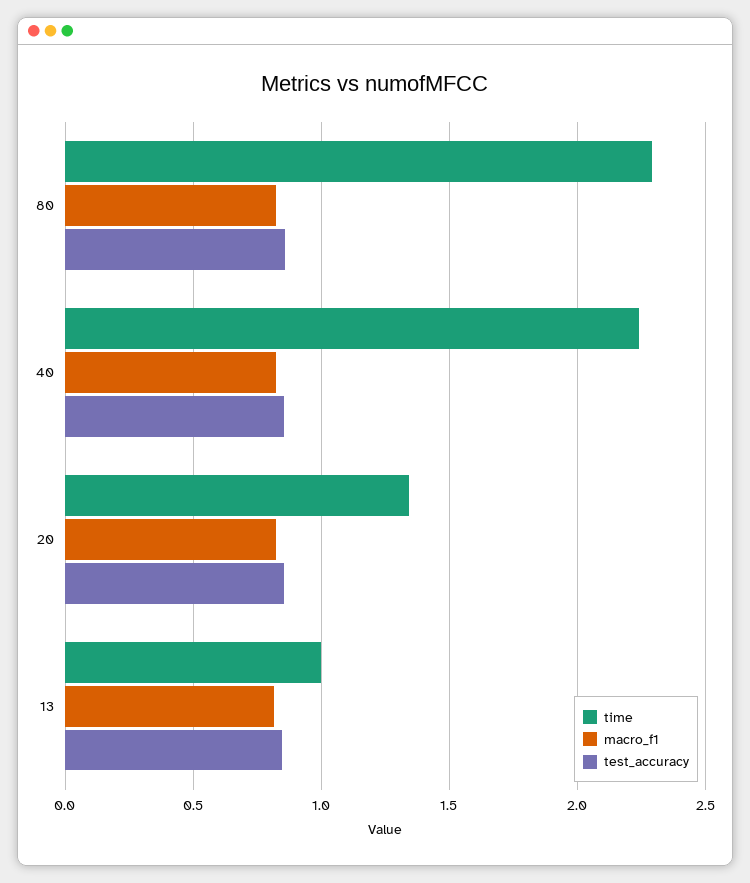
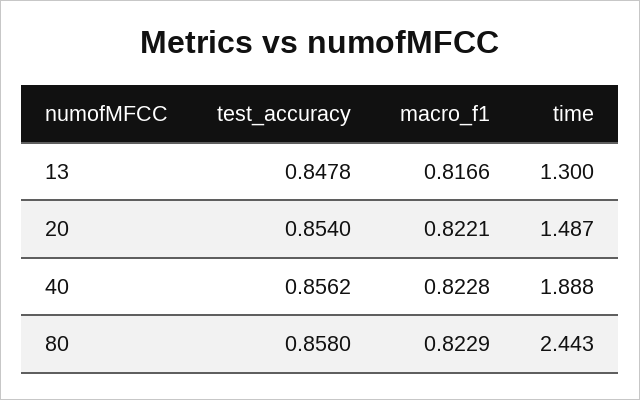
  {
    "time": {
-     "80": 2.3,
+     "80": 2.443,
-     "40": 2.25,
+     "40": 1.888,
-     "20": 1.35,
+     "20": 1.487,
-     "13": 1
+     "13": 1.3
    },
    "macro_f1": {
      "80": 0.8229,
      "40": 0.8228,
      "20": 0.8221,
      "13": 0.8166
    },
    "test_accuracy": {
      "80": 0.858,
      "40": 0.8562,
      "20": 0.854,
      "13": 0.8478
    }
  }

